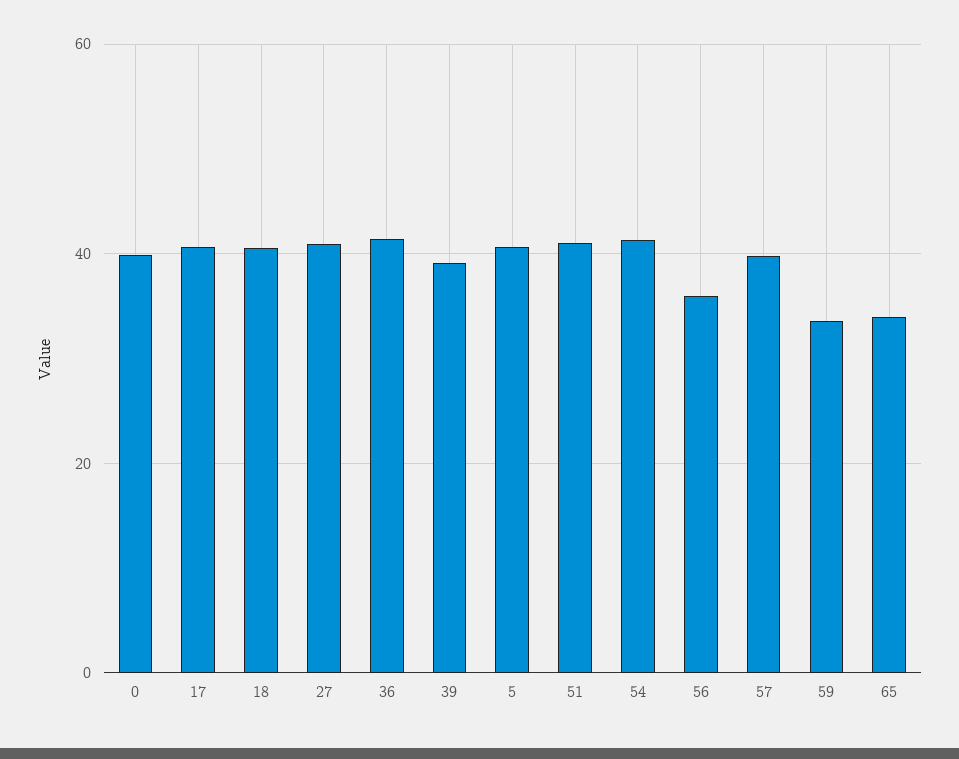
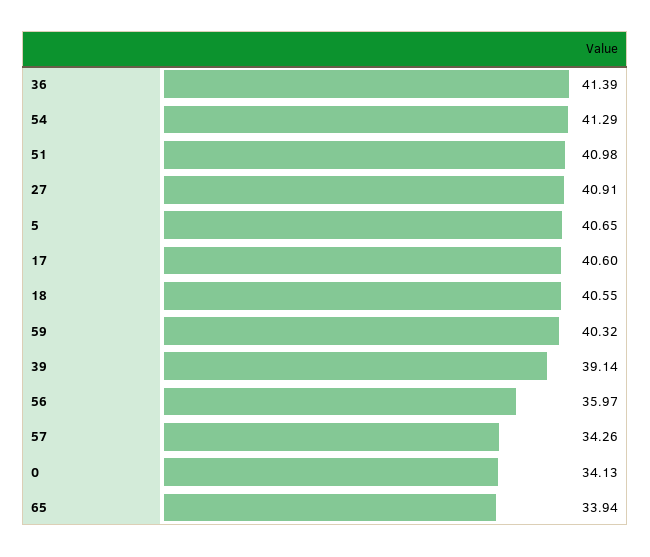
  {
-   "0": 40,
+   "0": 34.13,
    "17": 40.6,
    "18": 40.55,
    "27": 40.91,
    "36": 41.39,
    "39": 39.14,
    "5": 40.65,
    "51": 40.98,
    "54": 41.29,
    "56": 35.97,
-   "57": 40,
+   "57": 34.26,
-   "59": 34,
+   "59": 40.32,
    "65": 33.94
  }

